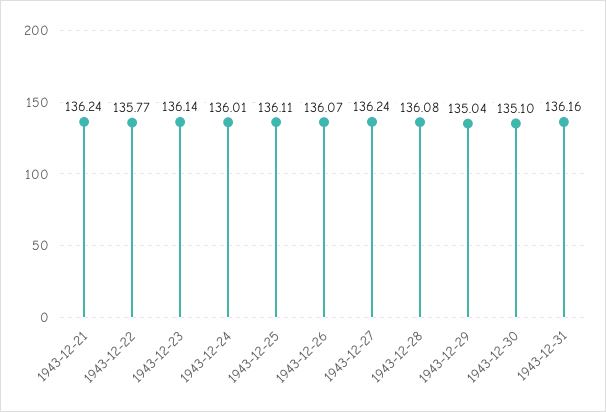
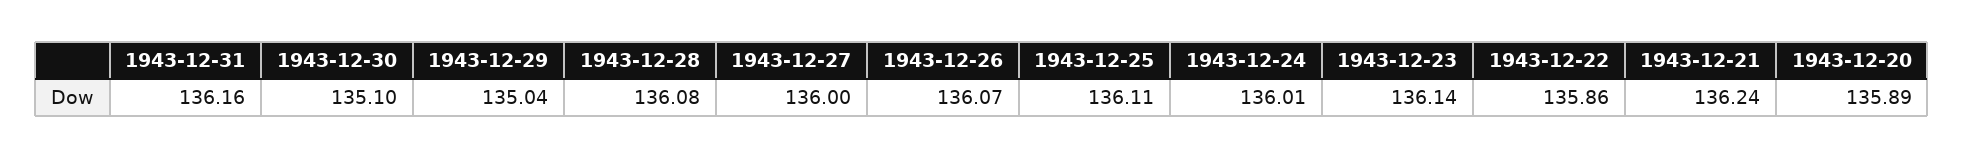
  {
    "1943-12-21": 136.24,
-   "1943-12-22": 135.77,
+   "1943-12-22": 135.86,
    "1943-12-23": 136.14,
    "1943-12-24": 136.01,
    "1943-12-25": 136.11,
    "1943-12-26": 136.07,
-   "1943-12-27": 136.24,
+   "1943-12-27": 136,
    "1943-12-28": 136.08,
    "1943-12-29": 135.04,
    "1943-12-30": 135.1,
-   "1943-12-31": 136.16
+   "1943-12-31": 136.16,
+   "1943-12-20": 135.89
  }

